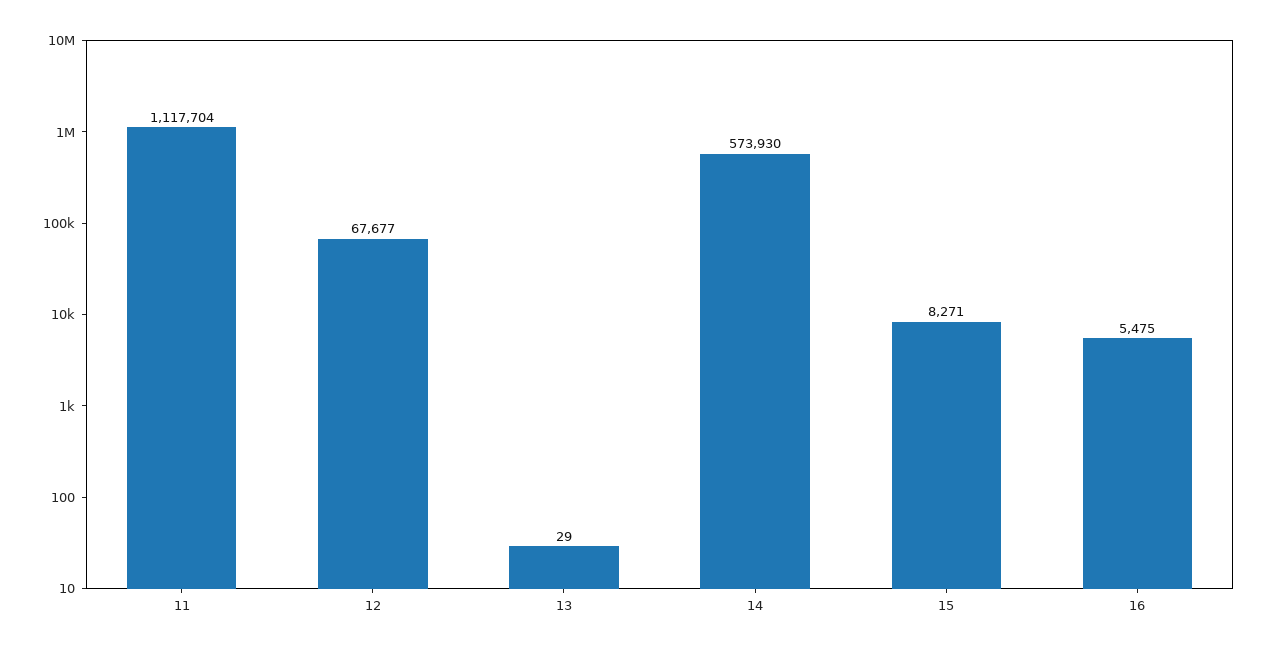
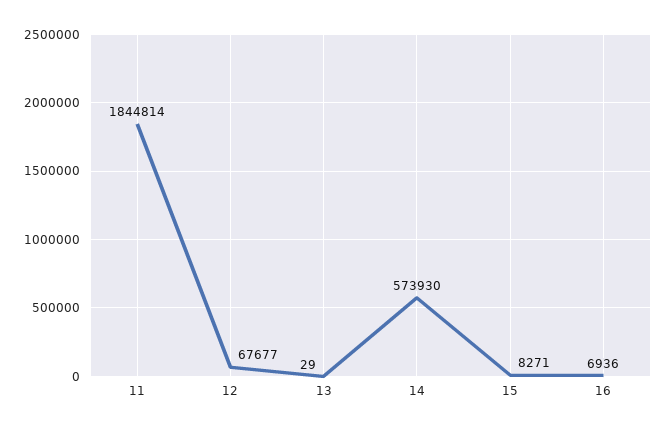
  {
-   "11": 1117704,
+   "11": 1844814,
    "12": 67677,
    "13": 29,
    "14": 573930,
    "15": 8271,
-   "16": 5475
+   "16": 6936
  }

